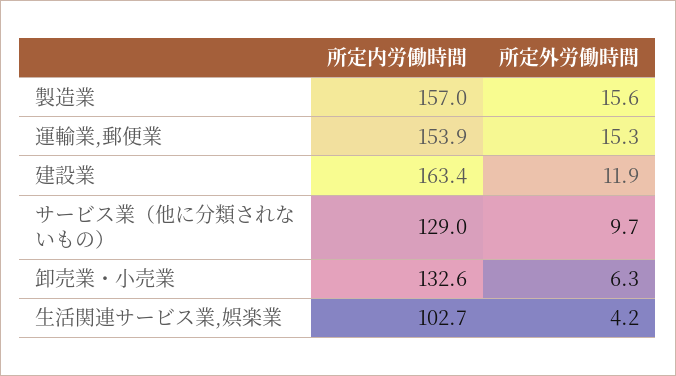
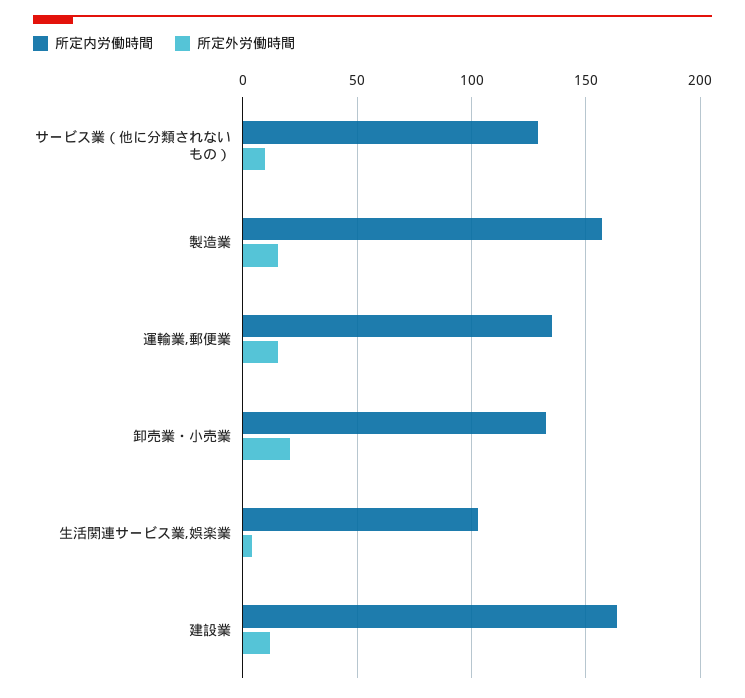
  {
    "所定内労働時間": {
      "製造業": 157,
-     "運輸業,郵便業": 153.9,
+     "運輸業,郵便業": 135,
      "建設業": 163.4,
      "サービス業（他に分類されないもの）": 129,
      "卸売業・小売業": 132.6,
      "生活関連サービス業,娯楽業": 102.7
    },
    "所定外労働時間": {
      "製造業": 15.6,
      "運輸業,郵便業": 15.3,
      "建設業": 11.9,
      "サービス業（他に分類されないもの）": 9.7,
-     "卸売業・小売業": 6.3,
+     "卸売業・小売業": 20,
      "生活関連サービス業,娯楽業": 4.2
    }
  }

